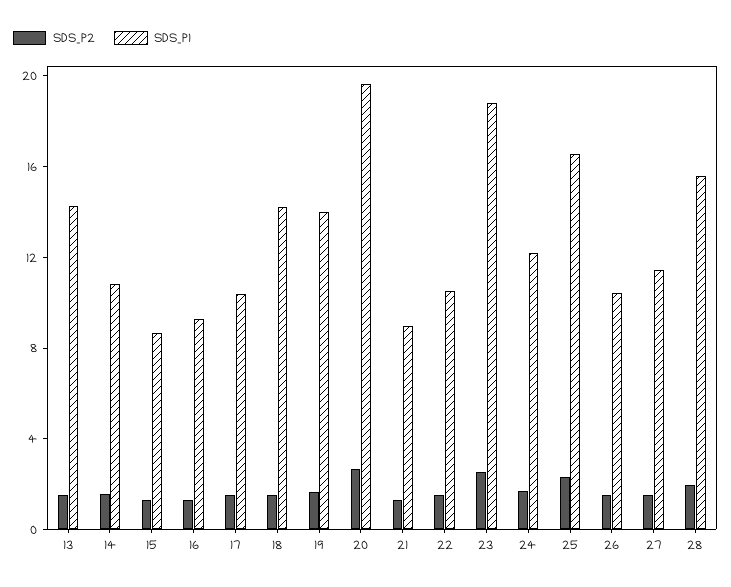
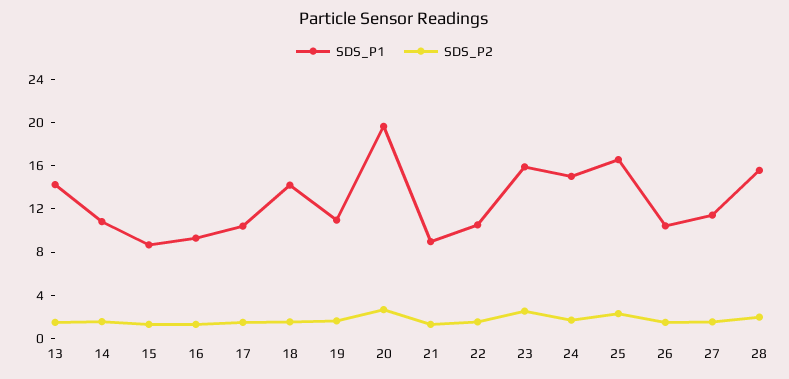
  {
    "SDS_P2": {
      "13": 2,
      "14": 2,
      "15": 1,
      "16": 1,
      "17": 2,
      "18": 2,
      "19": 2,
      "20": 3,
      "21": 1,
      "22": 2,
      "23": 3,
      "24": 2,
      "25": 2,
      "26": 2,
      "27": 2,
      "28": 2
    },
    "SDS_P1": {
      "13": 14,
      "14": 11,
      "15": 9,
      "16": 9,
      "17": 10,
      "18": 14,
-     "19": 14,
+     "19": 11,
      "20": 20,
      "21": 9,
      "22": 11,
-     "23": 19,
+     "23": 16,
-     "24": 12,
+     "24": 15,
      "25": 17,
      "26": 10,
      "27": 11,
      "28": 16
    }
  }

